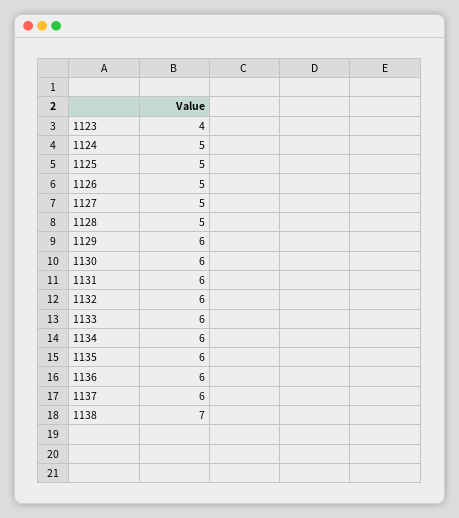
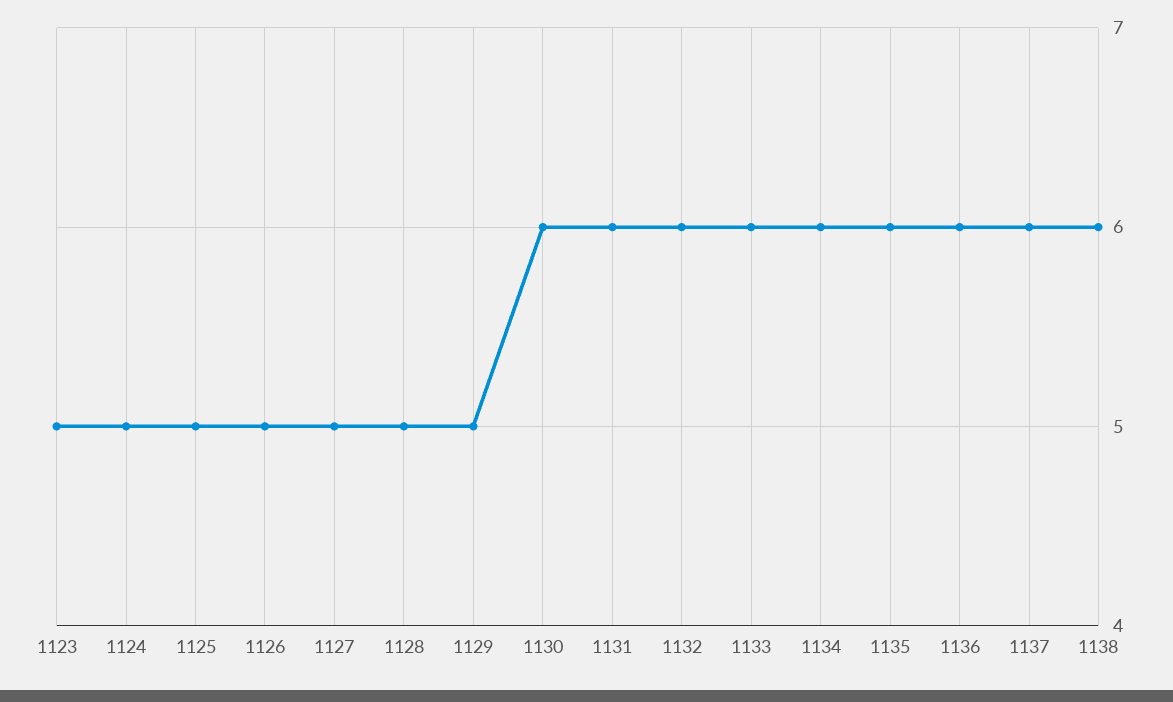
  {
-   "1123": 4,
+   "1123": 5,
    "1124": 5,
    "1125": 5,
    "1126": 5,
    "1127": 5,
    "1128": 5,
-   "1129": 6,
+   "1129": 5,
    "1130": 6,
    "1131": 6,
    "1132": 6,
    "1133": 6,
    "1134": 6,
    "1135": 6,
    "1136": 6,
    "1137": 6,
-   "1138": 7
+   "1138": 6
  }

